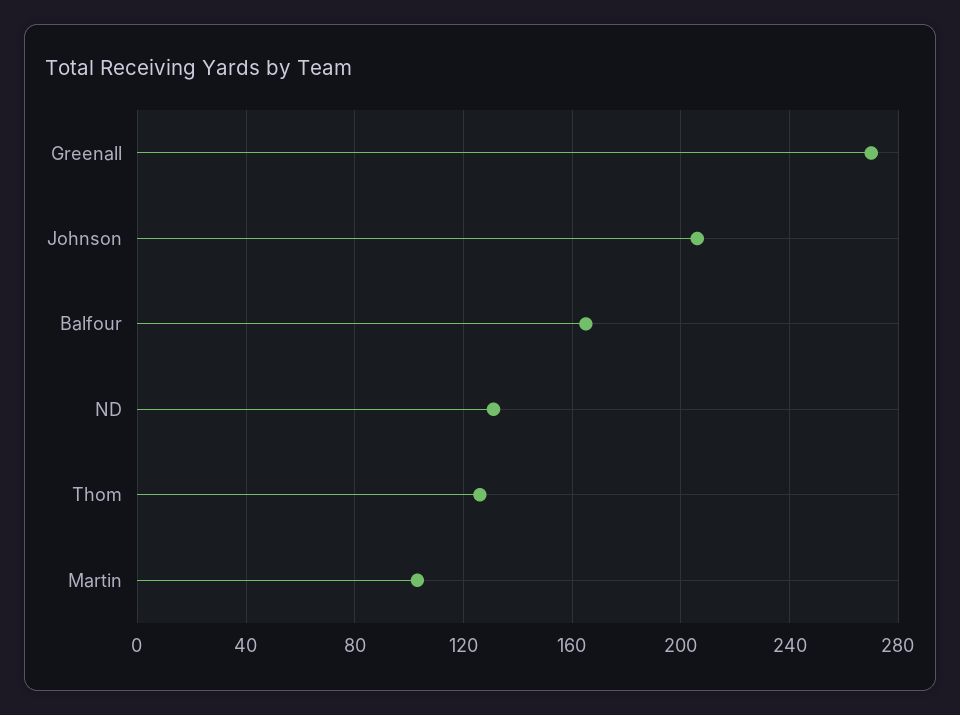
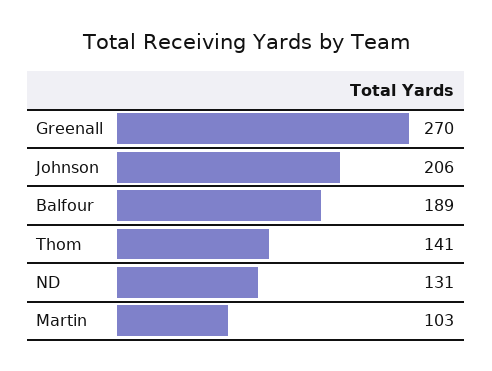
  {
    "Greenall": 270,
    "Johnson": 206,
-   "Balfour": 165,
+   "Balfour": 189,
    "ND": 131,
-   "Thom": 125,
+   "Thom": 141,
    "Martin": 103
  }

